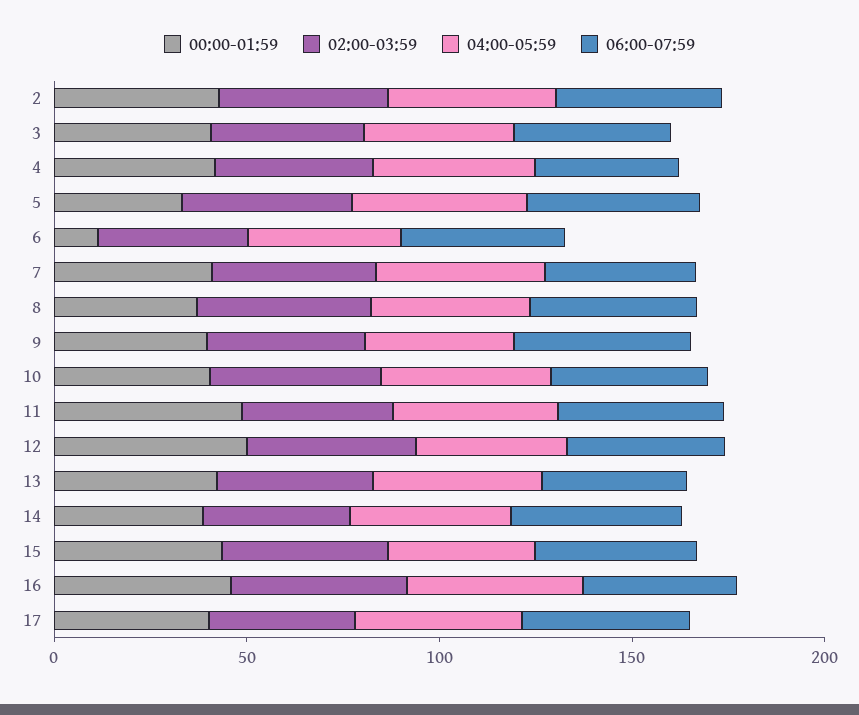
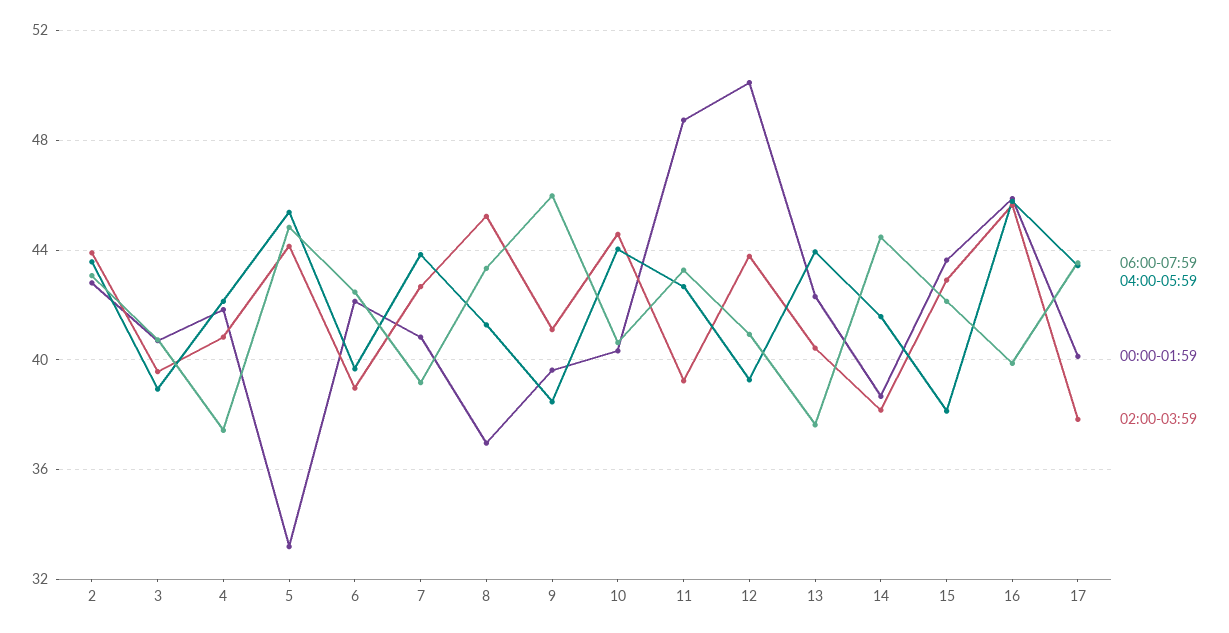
  {
    "00:00-01:59": {
      "2": 43,
      "3": 40.5,
      "4": 42,
      "5": 33,
-     "6": 10,
+     "6": 42,
      "7": 41,
      "8": 37,
      "9": 39.5,
      "10": 40.5,
      "11": 48.5,
      "12": 50,
      "13": 42.5,
      "14": 38.5,
      "15": 43.5,
      "16": 46,
      "17": 40
    },
    "02:00-03:59": {
      "2": 44,
      "3": 39.5,
      "4": 41,
      "5": 44,
      "6": 39,
      "7": 42.5,
      "8": 45,
      "9": 41,
      "10": 44.5,
      "11": 39,
      "12": 44,
      "13": 40.5,
      "14": 38,
      "15": 43,
      "16": 45.5,
      "17": 38
    },
    "04:00-05:59": {
      "2": 43.5,
      "3": 39,
      "4": 42,
      "5": 45.5,
      "6": 39.5,
      "7": 44,
      "8": 41.5,
      "9": 38.5,
      "10": 44,
      "11": 42.5,
      "12": 39.5,
      "13": 44,
      "14": 41.5,
      "15": 38,
      "16": 46,
      "17": 43.5
    },
    "06:00-07:59": {
      "2": 43,
      "3": 40.5,
      "4": 37.5,
      "5": 45,
      "6": 42.5,
      "7": 39,
      "8": 43.5,
      "9": 46,
      "10": 40.5,
      "11": 43.5,
      "12": 41,
      "13": 37.5,
      "14": 44.5,
      "15": 42,
      "16": 40,
      "17": 43.5
    }
  }

